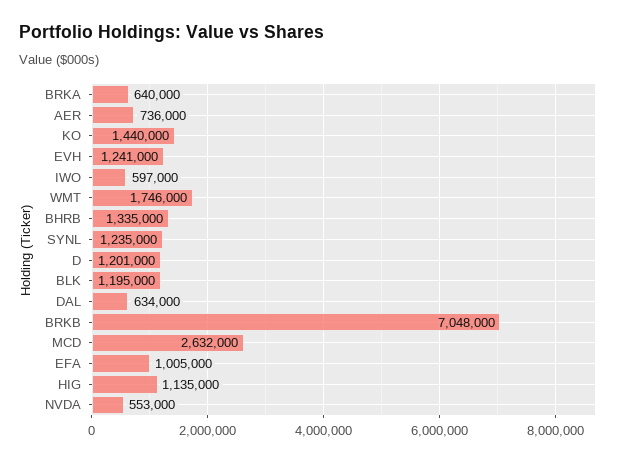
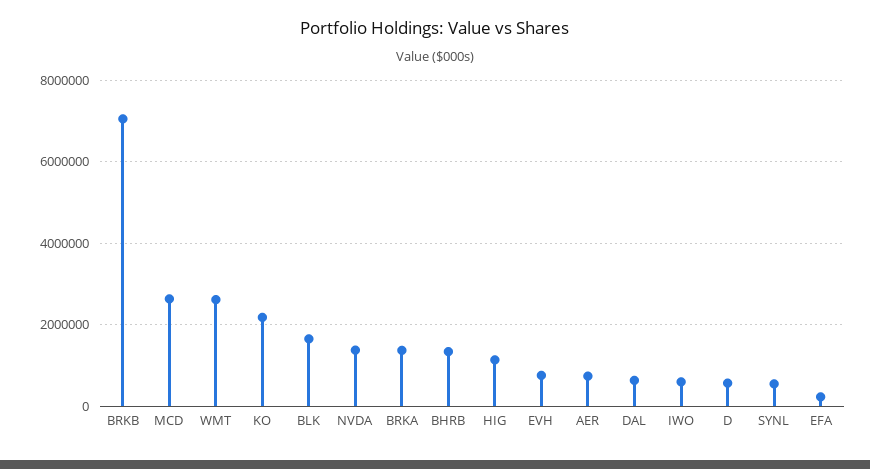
  {
-   "BRKA": 640000,
+   "BRKA": 1400000,
    "AER": 736000,
-   "KO": 1440000,
+   "KO": 2200000,
-   "EVH": 1241000,
+   "EVH": 800000,
    "IWO": 597000,
-   "WMT": 1746000,
+   "WMT": 2600000,
    "BHRB": 1335000,
-   "SYNL": 1235000,
+   "SYNL": 600000,
-   "D": 1201000,
+   "D": 600000,
-   "BLK": 1195000,
+   "BLK": 1600000,
    "DAL": 634000,
    "BRKB": 7048000,
    "MCD": 2632000,
-   "EFA": 1005000,
+   "EFA": 200000,
    "HIG": 1135000,
-   "NVDA": 553000
+   "NVDA": 1400000
  }

